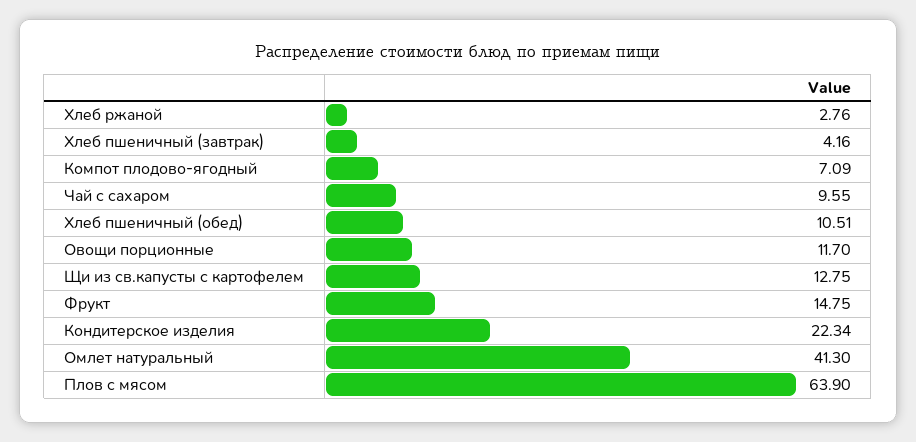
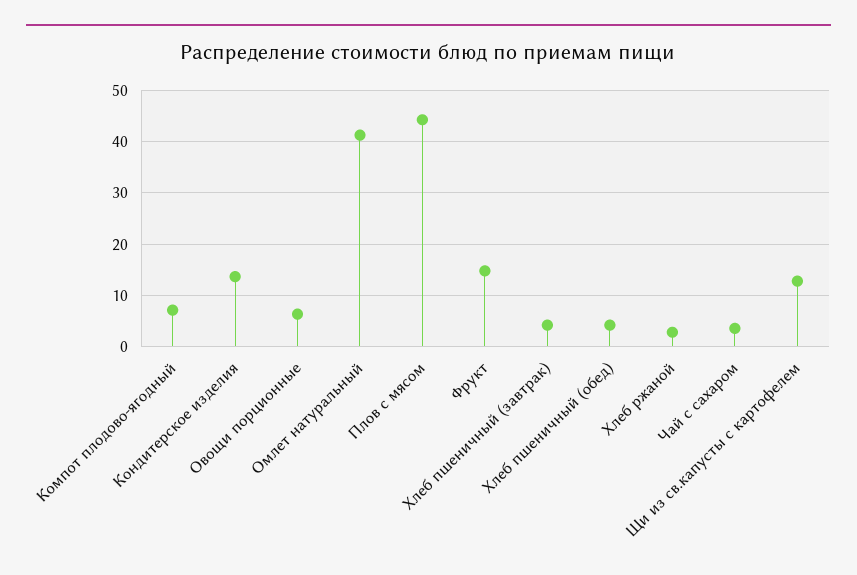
  {
    "Хлеб ржаной": 2.76,
    "Хлеб пшеничный (завтрак)": 4.16,
    "Компот плодово-ягодный": 7.09,
-   "Чай с сахаром": 9.55,
+   "Чай с сахаром": 4,
-   "Хлеб пшеничный (обед)": 10.51,
+   "Хлеб пшеничный (обед)": 4,
-   "Овощи порционные": 11.7,
+   "Овощи порционные": 6,
    "Щи из св.капусты с картофелем": 12.75,
    "Фрукт": 14.75,
-   "Кондитерское изделия": 22.34,
+   "Кондитерское изделия": 14,
    "Омлет натуральный": 41.3,
-   "Плов с мясом": 63.9
+   "Плов с мясом": 44
  }

